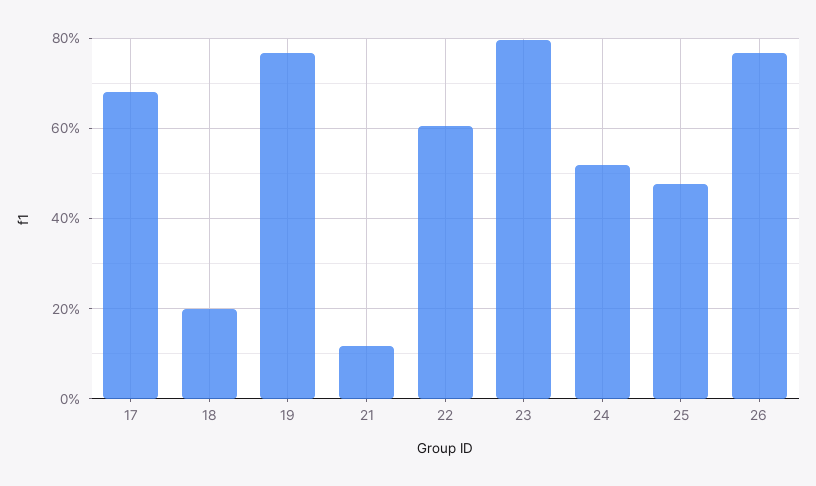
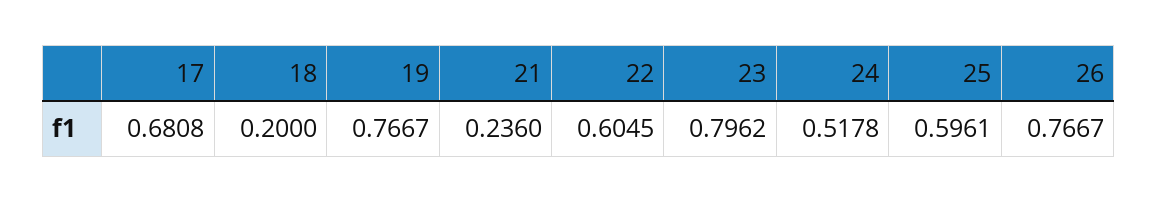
  {
    "17": 0.6808,
    "18": 0.2,
    "19": 0.7667,
-   "21": 0.12,
+   "21": 0.236,
    "22": 0.6045,
    "23": 0.7962,
    "24": 0.5178,
-   "25": 0.48,
+   "25": 0.5961,
    "26": 0.7667
  }

